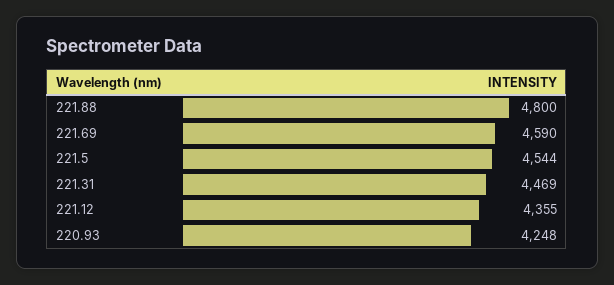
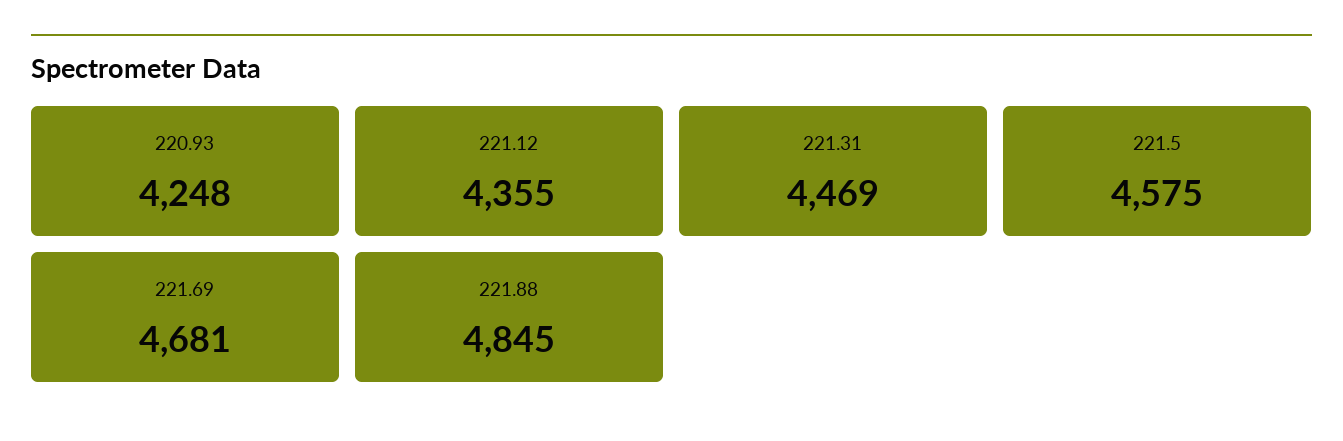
  {
-   "221.88": 4800,
+   "221.88": 4845,
-   "221.69": 4590,
+   "221.69": 4681,
-   "221.5": 4544,
+   "221.5": 4575,
    "221.31": 4469,
    "221.12": 4355,
    "220.93": 4248
  }

